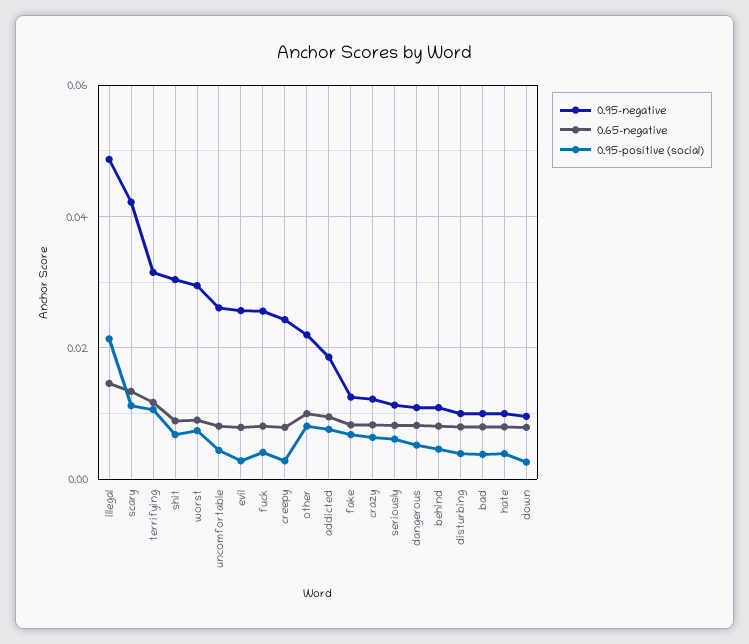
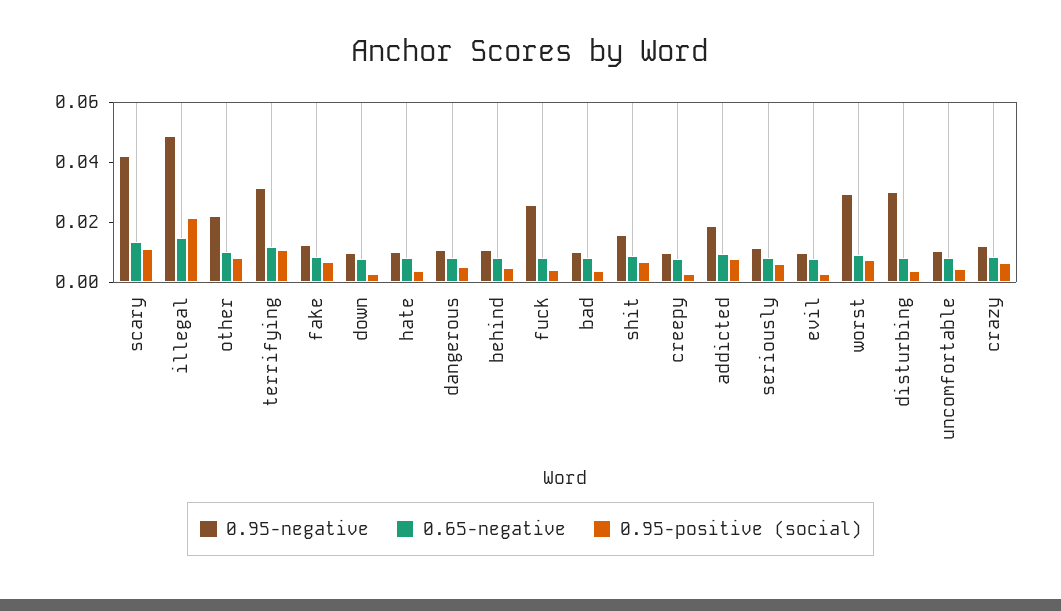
  {
    "0.95-negative": {
      "illegal": 0.048,
      "scary": 0.042,
      "terrifying": 0.032,
-     "shit": 0.03,
+     "shit": 0.015,
      "worst": 0.03,
-     "uncomfortable": 0.026,
+     "uncomfortable": 0.01,
-     "evil": 0.026,
+     "evil": 0.01,
      "fuck": 0.026,
-     "creepy": 0.024,
+     "creepy": 0.01,
      "other": 0.022,
      "addicted": 0.018,
      "fake": 0.012,
      "crazy": 0.012,
      "seriously": 0.012,
      "dangerous": 0.01,
      "behind": 0.01,
-     "disturbing": 0.01,
+     "disturbing": 0.03,
      "bad": 0.01,
      "hate": 0.01,
      "down": 0.01
    },
    "0.65-negative": {
      "illegal": 0.014,
      "scary": 0.014,
      "terrifying": 0.012,
      "shit": 0.008,
      "worst": 0.01,
      "uncomfortable": 0.008,
      "evil": 0.008,
      "fuck": 0.008,
      "creepy": 0.008,
      "other": 0.01,
      "addicted": 0.01,
      "fake": 0.008,
      "crazy": 0.008,
      "seriously": 0.008,
      "dangerous": 0.008,
      "behind": 0.008,
      "disturbing": 0.008,
      "bad": 0.008,
      "hate": 0.008,
      "down": 0.008
    },
    "0.95-positive (social)": {
      "illegal": 0.022,
      "scary": 0.012,
      "terrifying": 0.01,
      "shit": 0.006,
      "worst": 0.008,
      "uncomfortable": 0.004,
      "evil": 0.002,
      "fuck": 0.004,
      "creepy": 0.002,
      "other": 0.008,
      "addicted": 0.008,
      "fake": 0.006,
      "crazy": 0.006,
      "seriously": 0.006,
      "dangerous": 0.006,
      "behind": 0.004,
      "disturbing": 0.004,
      "bad": 0.004,
      "hate": 0.004,
      "down": 0.002
    }
  }

